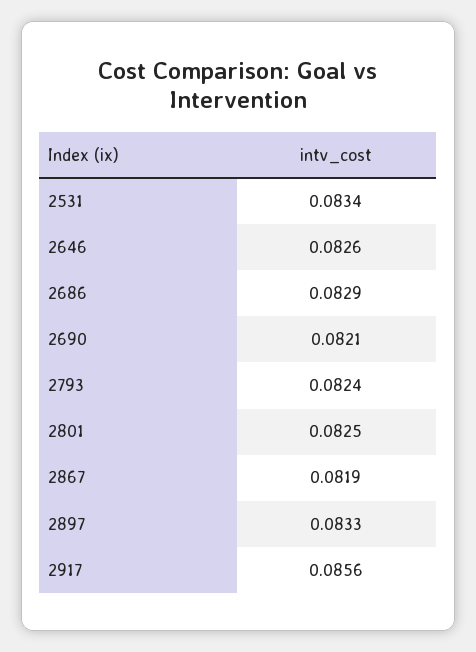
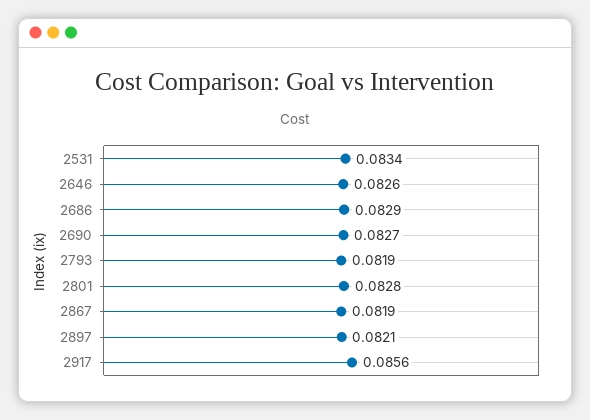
  {
    "2531": 0.0834,
    "2646": 0.0826,
    "2686": 0.0829,
-   "2690": 0.0821,
+   "2690": 0.0827,
-   "2793": 0.0824,
+   "2793": 0.0819,
-   "2801": 0.0825,
+   "2801": 0.0828,
    "2867": 0.0819,
-   "2897": 0.0833,
+   "2897": 0.0821,
    "2917": 0.0856
  }

